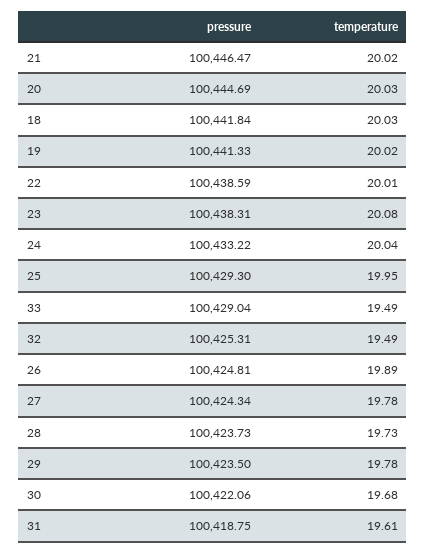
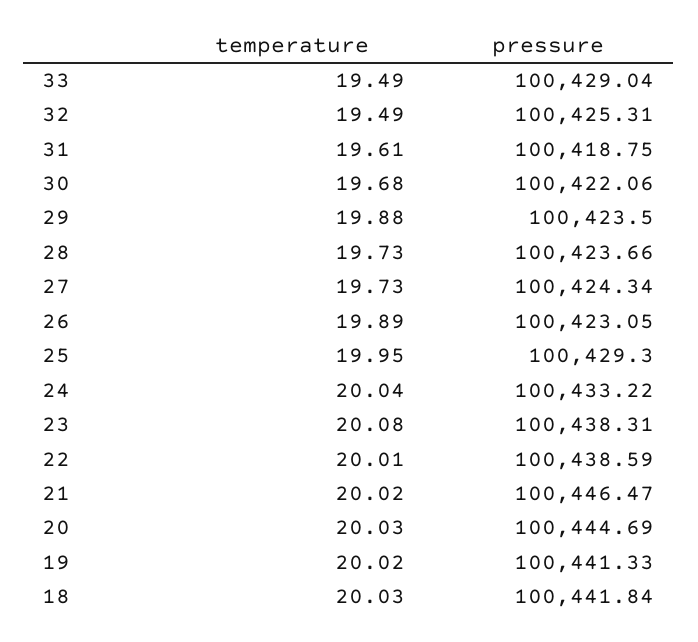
  {
    "pressure": {
      "21": 100446.47,
      "20": 100444.69,
      "18": 100441.84,
      "19": 100441.33,
      "22": 100438.59,
      "23": 100438.31,
      "24": 100433.22,
      "25": 100429.3,
      "33": 100429.04,
      "32": 100425.31,
-     "26": 100424.81,
+     "26": 100423.05,
      "27": 100424.34,
-     "28": 100423.73,
+     "28": 100423.66,
      "29": 100423.5,
      "30": 100422.06,
      "31": 100418.75
    },
    "temperature": {
      "21": 20.02,
      "20": 20.03,
      "18": 20.03,
      "19": 20.02,
      "22": 20.01,
      "23": 20.08,
      "24": 20.04,
      "25": 19.95,
      "33": 19.49,
      "32": 19.49,
      "26": 19.89,
-     "27": 19.78,
+     "27": 19.73,
      "28": 19.73,
-     "29": 19.78,
+     "29": 19.88,
      "30": 19.68,
      "31": 19.61
    }
  }

